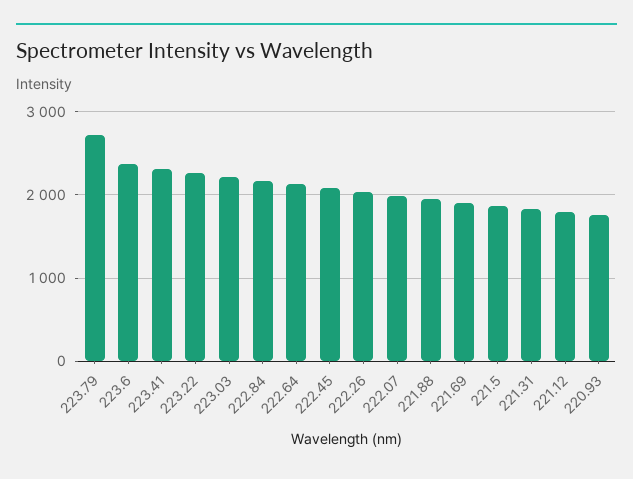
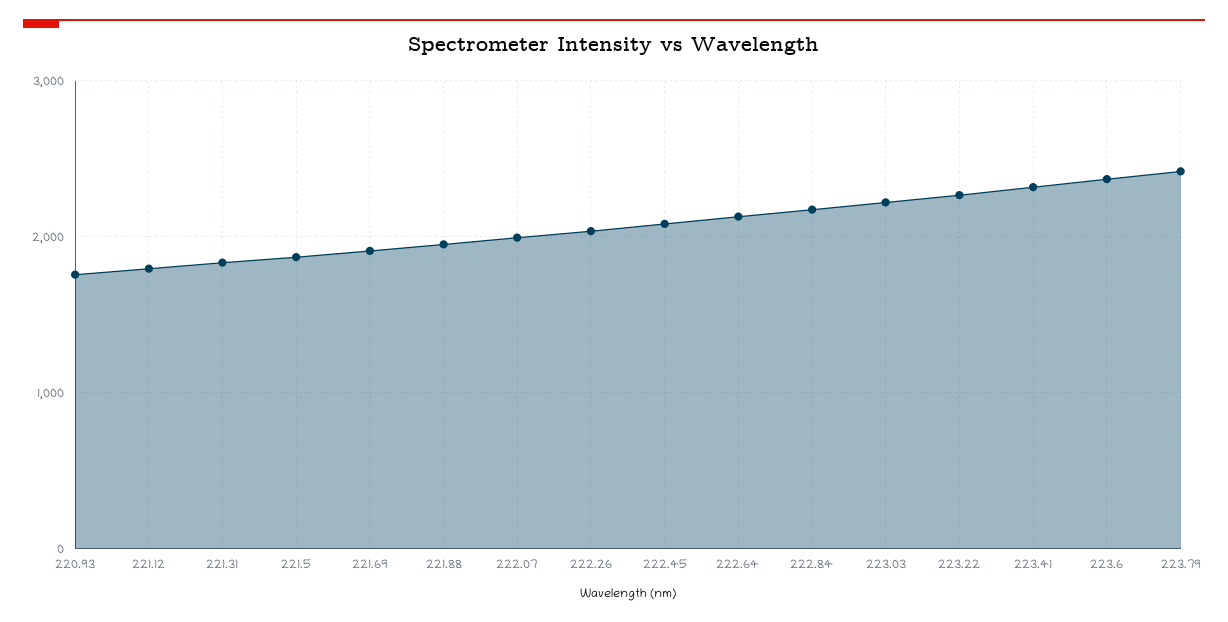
  {
-   "223.79": 2700,
+   "223.79": 2400,
    "223.6": 2400,
    "223.41": 2300,
    "223.22": 2300,
    "223.03": 2200,
    "222.84": 2200,
    "222.64": 2100,
    "222.45": 2100,
    "222.26": 2000,
    "222.07": 2000,
    "221.88": 1900,
    "221.69": 1900,
    "221.5": 1900,
    "221.31": 1800,
    "221.12": 1800,
    "220.93": 1800
  }

